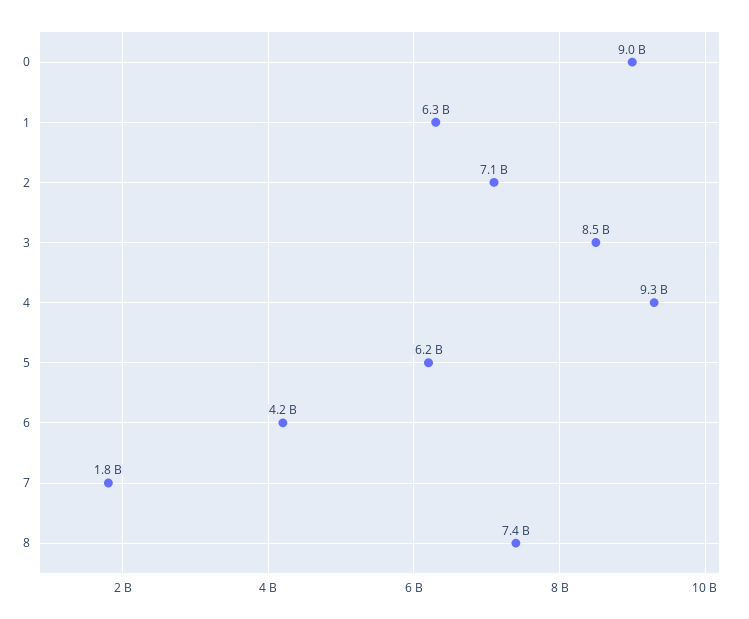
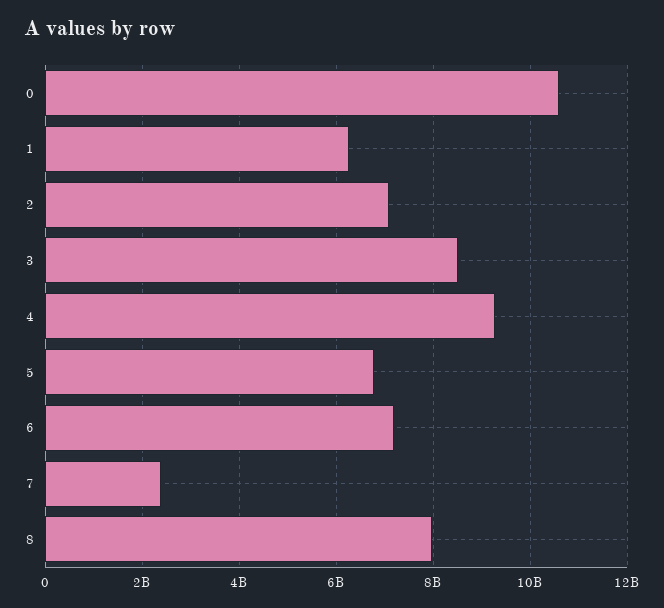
  {
-   "0": 9000000000,
+   "0": 10600000000,
    "1": 6300000000,
    "2": 7100000000,
    "3": 8500000000,
    "4": 9300000000,
-   "5": 6200000000,
+   "5": 6800000000,
-   "6": 4200000000,
+   "6": 7200000000,
-   "7": 1800000000,
+   "7": 2400000000,
-   "8": 7400000000
+   "8": 8000000000
  }

